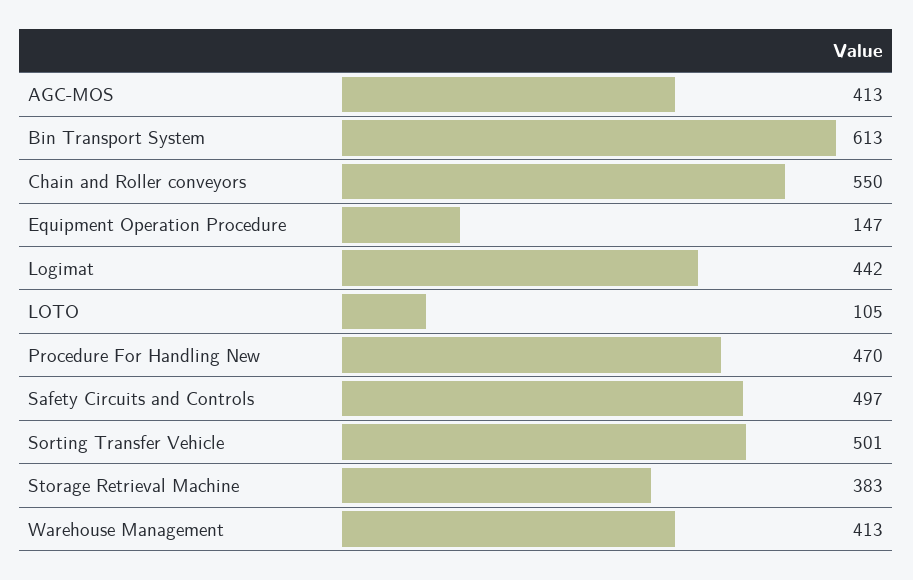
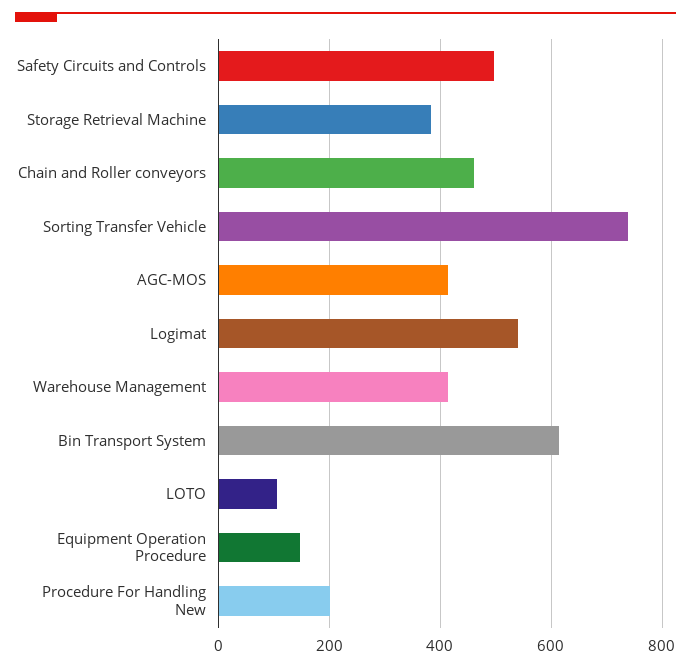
  {
    "AGC-MOS": 413,
    "Bin Transport System": 613,
-   "Chain and Roller conveyors": 550,
+   "Chain and Roller conveyors": 460,
    "Equipment Operation Procedure": 147,
-   "Logimat": 442,
+   "Logimat": 540,
    "LOTO": 105,
-   "Procedure For Handling New": 470,
+   "Procedure For Handling New": 200,
    "Safety Circuits and Controls": 497,
-   "Sorting Transfer Vehicle": 501,
+   "Sorting Transfer Vehicle": 740,
    "Storage Retrieval Machine": 383,
    "Warehouse Management": 413
  }

